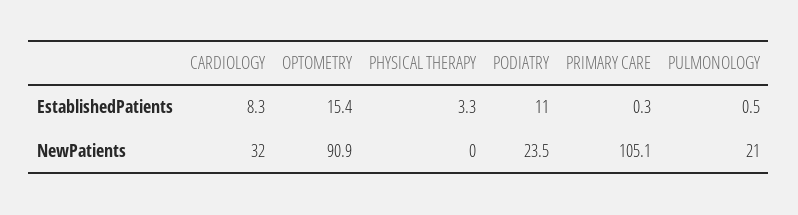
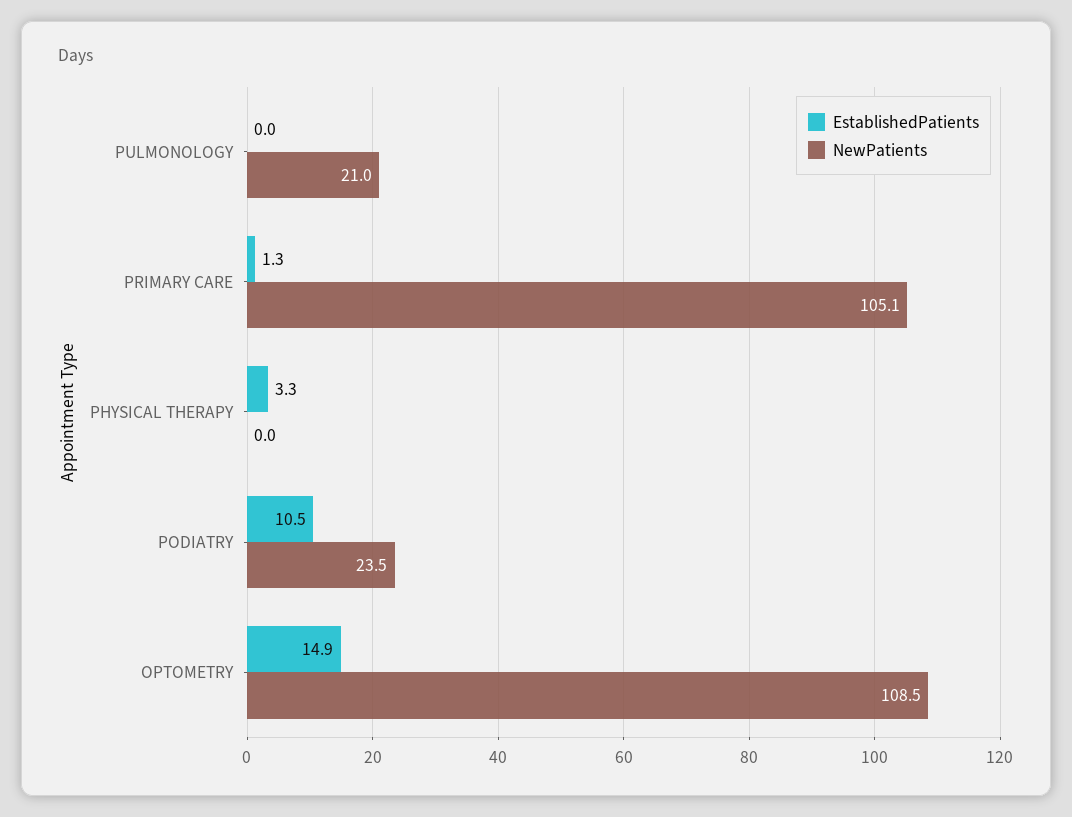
  {
    "EstablishedPatients": {
-     "CARDIOLOGY": 8.3,
-     "OPTOMETRY": 15.4,
+     "OPTOMETRY": 14.9,
      "PHYSICAL THERAPY": 3.3,
-     "PODIATRY": 11,
+     "PODIATRY": 10.5,
-     "PRIMARY CARE": 0.3,
+     "PRIMARY CARE": 1.3,
-     "PULMONOLOGY": 0.5
+     "PULMONOLOGY": 0
    },
    "NewPatients": {
-     "CARDIOLOGY": 32,
-     "OPTOMETRY": 90.9,
+     "OPTOMETRY": 108.5,
      "PHYSICAL THERAPY": 0,
      "PODIATRY": 23.5,
      "PRIMARY CARE": 105.1,
      "PULMONOLOGY": 21
    }
  }

